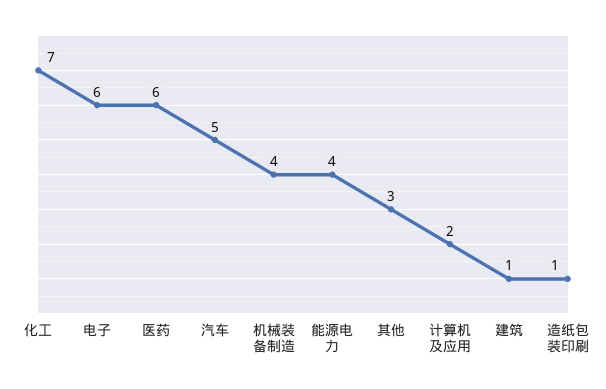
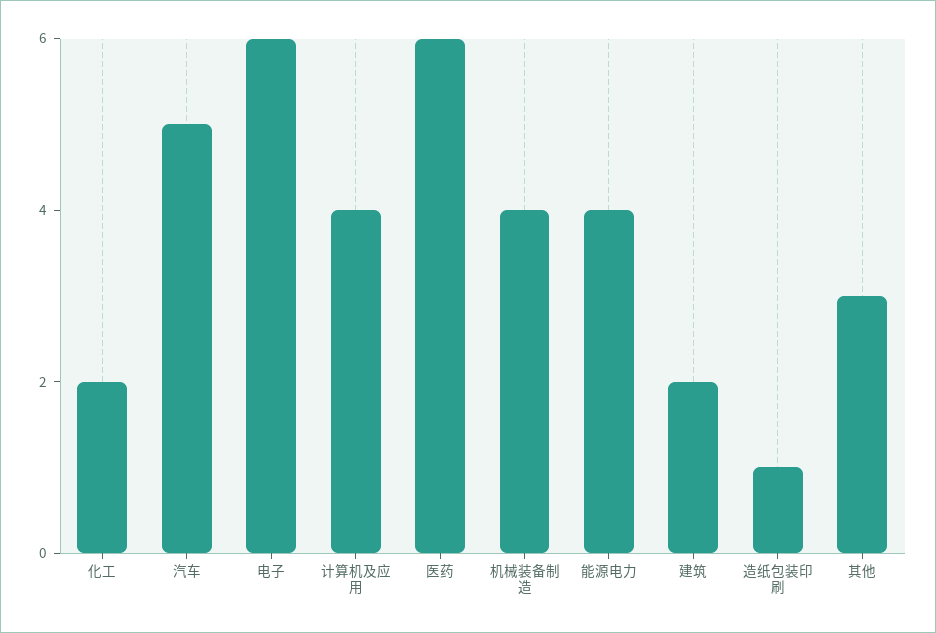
  {
-   "化工": 7,
+   "化工": 2,
    "电子": 6,
    "医药": 6,
    "汽车": 5,
    "机械装备制造": 4,
    "能源电力": 4,
    "其他": 3,
-   "计算机及应用": 2,
+   "计算机及应用": 4,
-   "建筑": 1,
+   "建筑": 2,
    "造纸包装印刷": 1
  }

